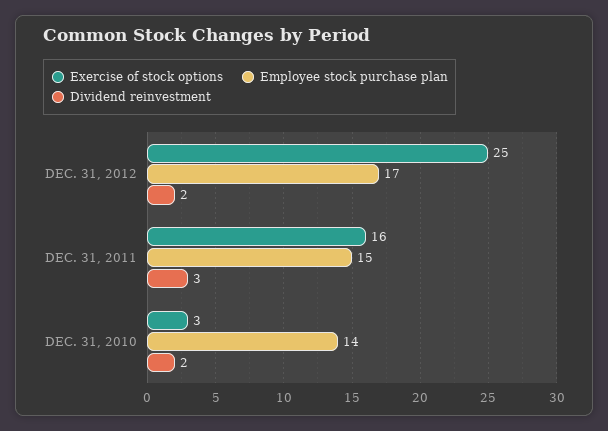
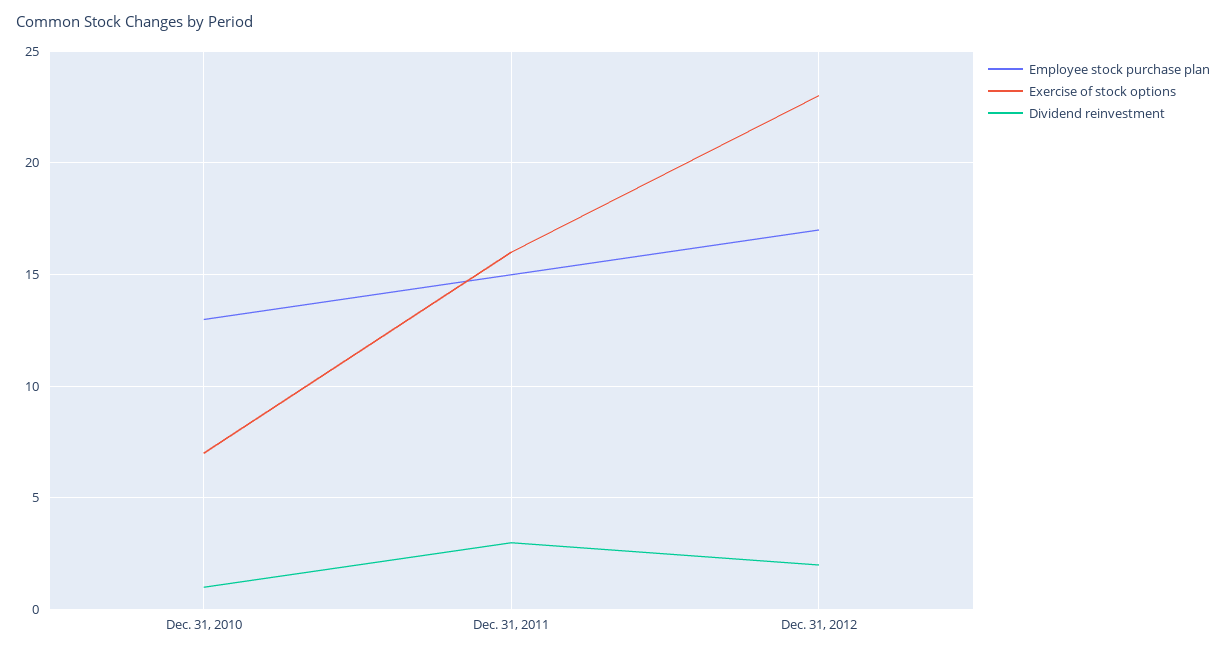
  {
    "Exercise of stock options": {
-     "DEC. 31, 2012": 25,
+     "DEC. 31, 2012": 23,
      "DEC. 31, 2011": 16,
-     "DEC. 31, 2010": 3
+     "DEC. 31, 2010": 7
    },
    "Employee stock purchase plan": {
      "DEC. 31, 2012": 17,
      "DEC. 31, 2011": 15,
-     "DEC. 31, 2010": 14
+     "DEC. 31, 2010": 13
    },
    "Dividend reinvestment": {
      "DEC. 31, 2012": 2,
      "DEC. 31, 2011": 3,
-     "DEC. 31, 2010": 2
+     "DEC. 31, 2010": 1
    }
  }

